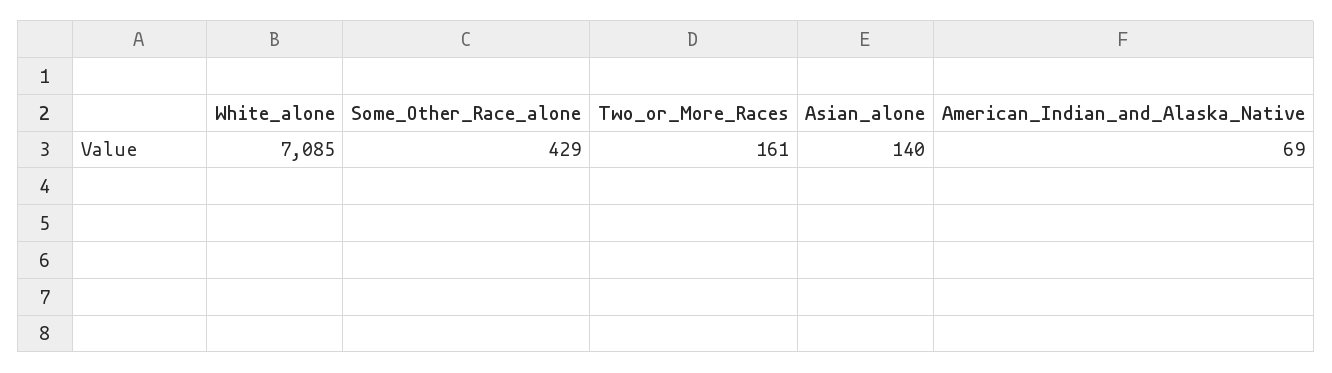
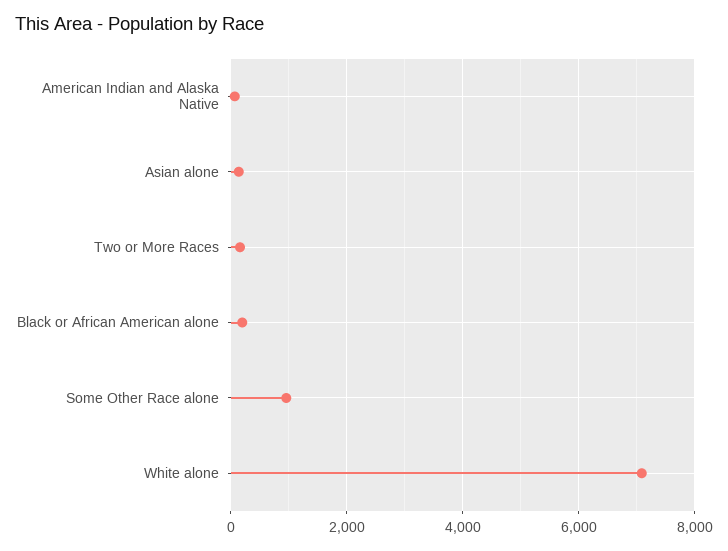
  {
    "White_alone": 7085,
-   "Some_Other_Race_alone": 429,
+   "Some_Other_Race_alone": 1000,
    "Two_or_More_Races": 161,
    "Asian_alone": 140,
-   "American_Indian_and_Alaska_Native": 69
+   "American_Indian_and_Alaska_Native": 69,
+   "Black or African American alone": 200
  }

